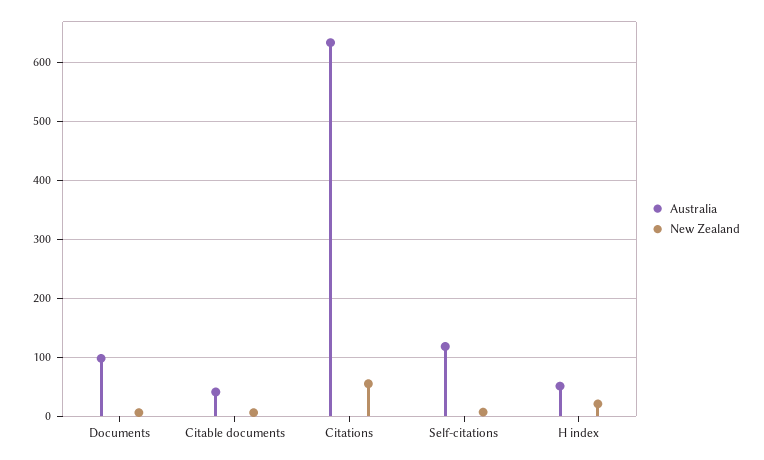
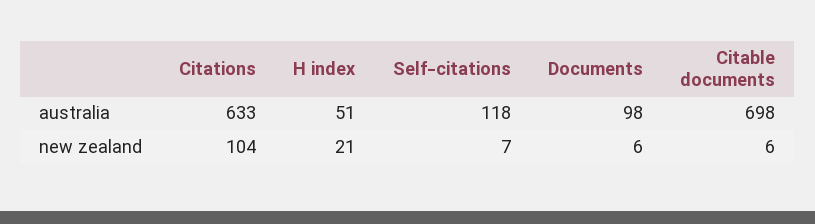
  {
    "Australia": {
      "Documents": 98,
-     "Citable documents": 40,
+     "Citable documents": 698,
      "Citations": 633,
      "Self-citations": 118,
      "H index": 51
    },
    "New Zealand": {
      "Documents": 6,
      "Citable documents": 6,
-     "Citations": 60,
+     "Citations": 104,
      "Self-citations": 7,
      "H index": 21
    }
  }

